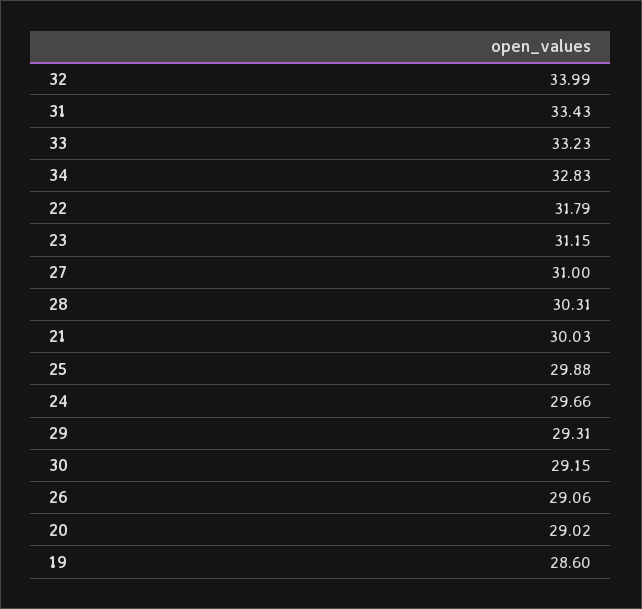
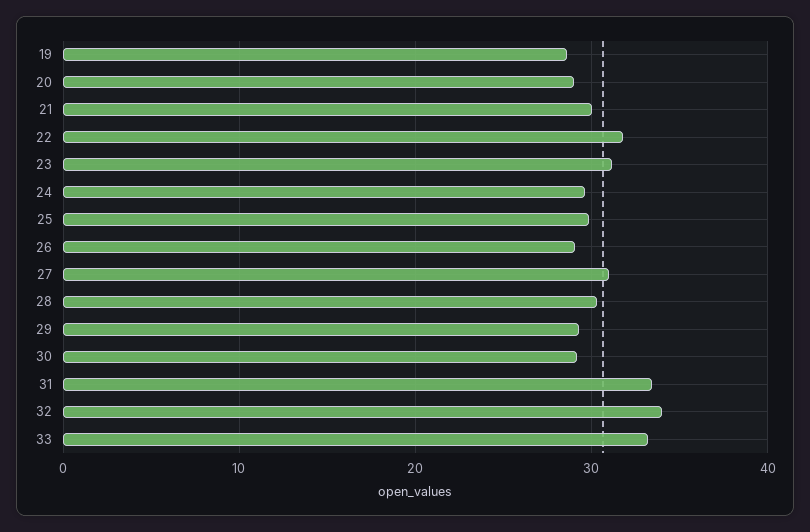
  {
    "32": 33.99,
    "31": 33.43,
    "33": 33.23,
-   "34": 32.83,
    "22": 31.79,
    "23": 31.15,
    "27": 31,
    "28": 30.31,
    "21": 30.03,
    "25": 29.88,
    "24": 29.66,
    "29": 29.31,
    "30": 29.15,
    "26": 29.06,
    "20": 29.02,
    "19": 28.6
  }

